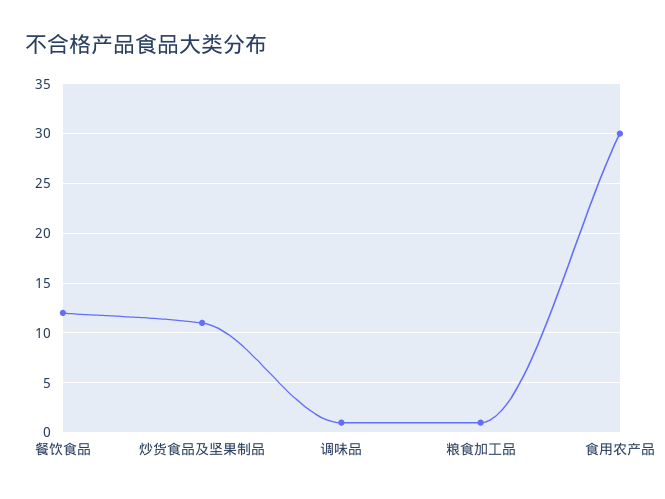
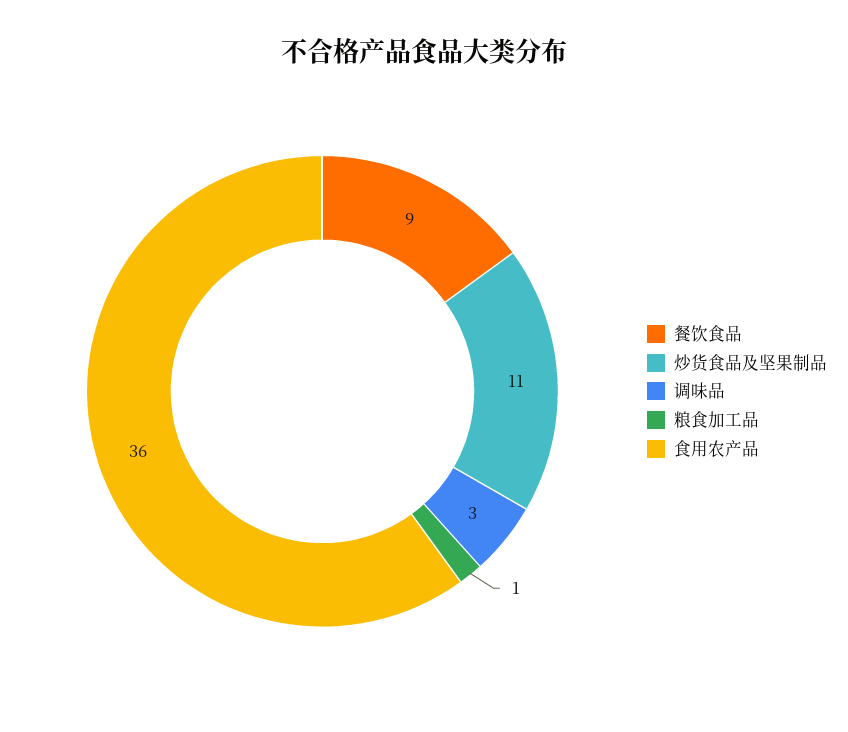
  {
-   "餐饮食品": 12,
+   "餐饮食品": 9,
    "炒货食品及坚果制品": 11,
-   "调味品": 1,
+   "调味品": 3,
    "粮食加工品": 1,
-   "食用农产品": 30
+   "食用农产品": 36
  }

